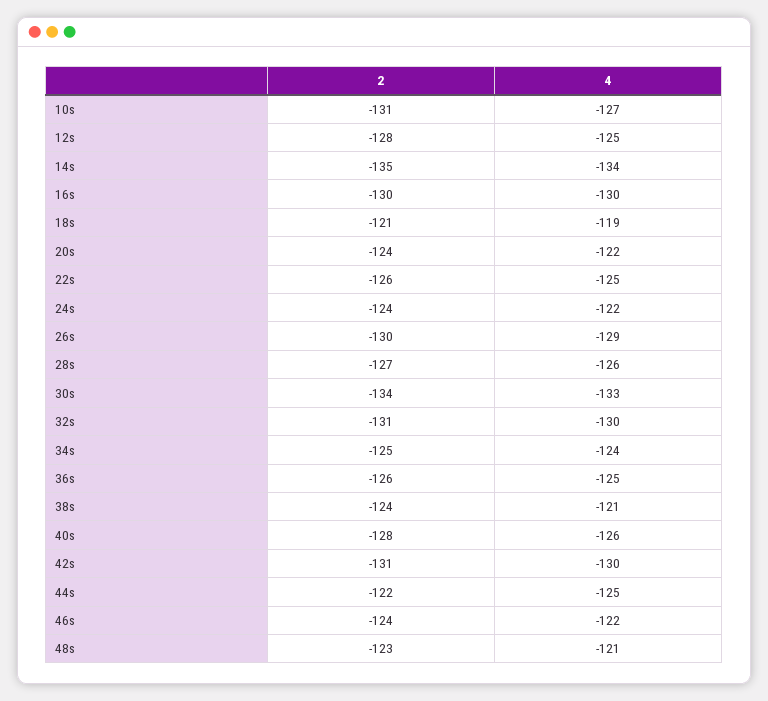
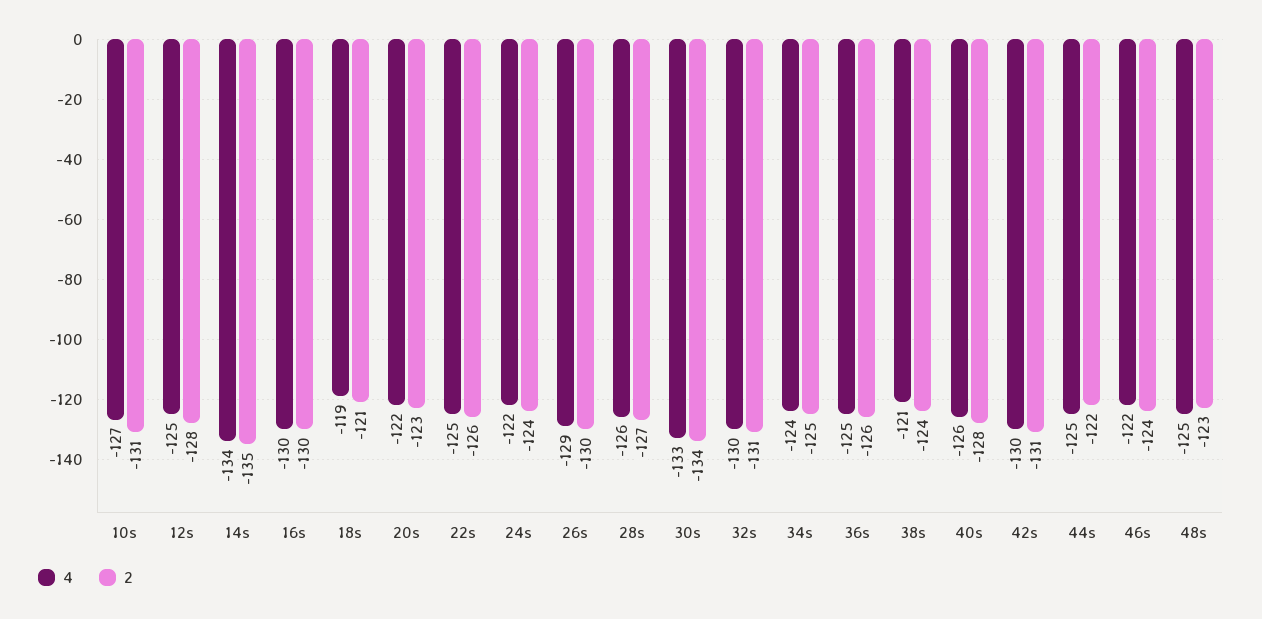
  {
    "2": {
      "10s": -131,
      "12s": -128,
      "14s": -135,
      "16s": -130,
      "18s": -121,
-     "20s": -124,
+     "20s": -123,
      "22s": -126,
      "24s": -124,
      "26s": -130,
      "28s": -127,
      "30s": -134,
      "32s": -131,
      "34s": -125,
      "36s": -126,
      "38s": -124,
      "40s": -128,
      "42s": -131,
      "44s": -122,
      "46s": -124,
      "48s": -123
    },
    "4": {
      "10s": -127,
      "12s": -125,
      "14s": -134,
      "16s": -130,
      "18s": -119,
      "20s": -122,
      "22s": -125,
      "24s": -122,
      "26s": -129,
      "28s": -126,
      "30s": -133,
      "32s": -130,
      "34s": -124,
      "36s": -125,
      "38s": -121,
      "40s": -126,
      "42s": -130,
      "44s": -125,
      "46s": -122,
-     "48s": -121
+     "48s": -125
    }
  }

